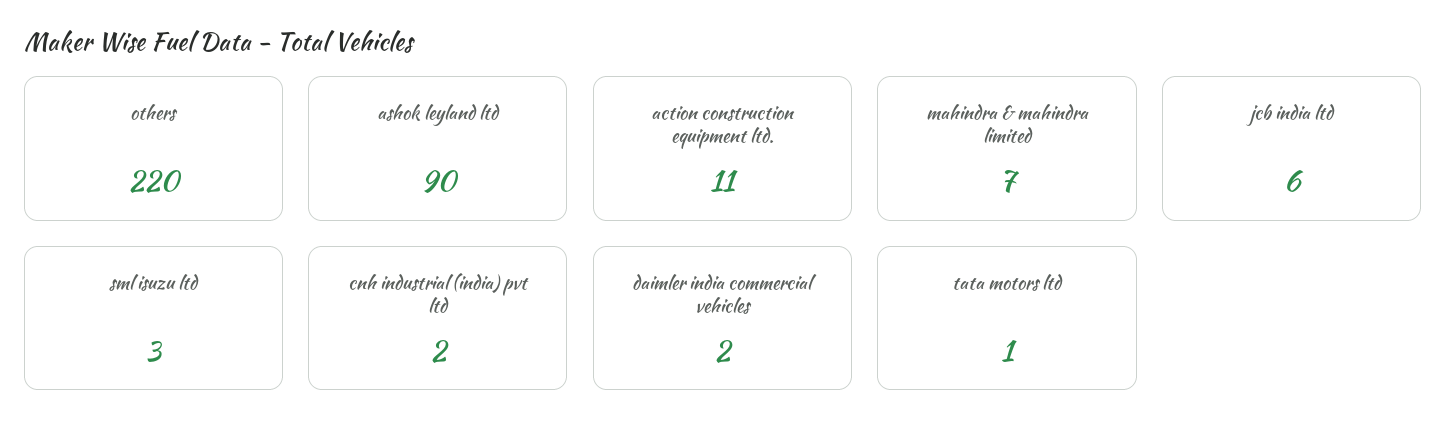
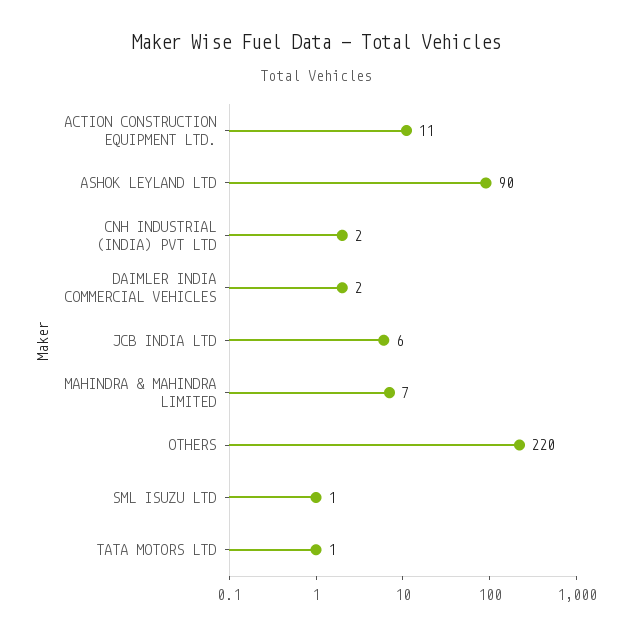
  {
    "others": 220,
    "ashok leyland ltd": 90,
    "action construction equipment ltd.": 11,
    "mahindra & mahindra limited": 7,
    "jcb india ltd": 6,
-   "sml isuzu ltd": 3,
+   "sml isuzu ltd": 1,
    "cnh industrial (india) pvt ltd": 2,
    "daimler india commercial vehicles": 2,
    "tata motors ltd": 1
  }

